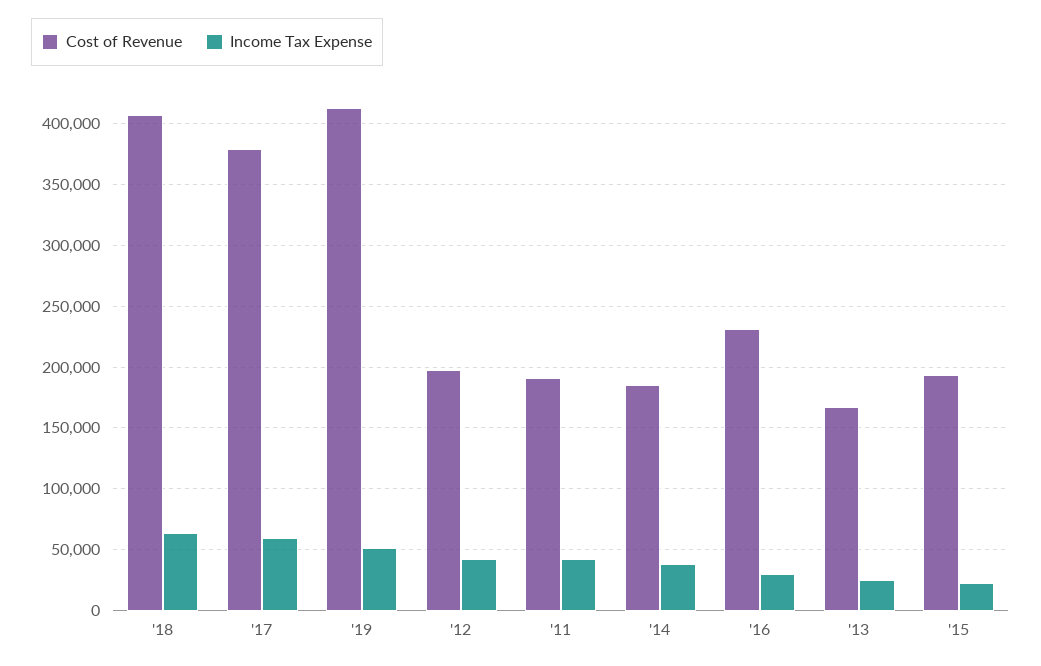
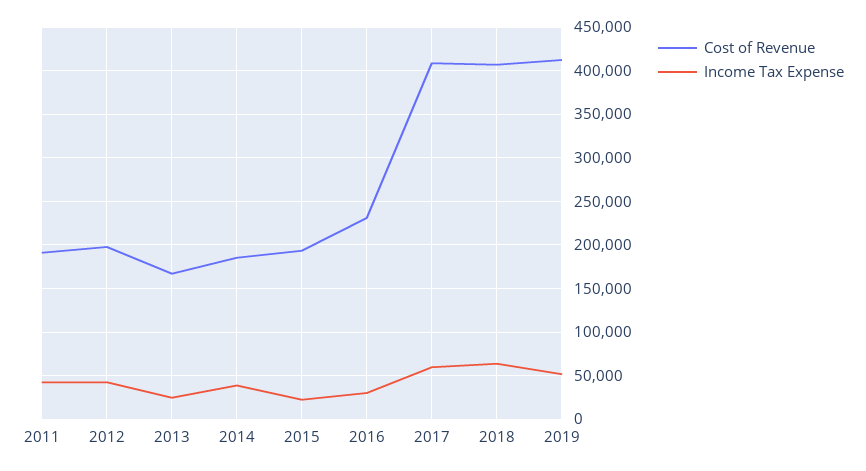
  {
    "Cost of Revenue": {
      "'18": 405000,
-     "'17": 380000,
+     "'17": 410000,
      "'19": 410000,
      "'12": 200000,
      "'11": 190000,
      "'14": 185000,
      "'16": 230000,
      "'13": 165000,
      "'15": 195000
    },
    "Income Tax Expense": {
      "'18": 65000,
      "'17": 60000,
      "'19": 50000,
      "'12": 45000,
      "'11": 45000,
      "'14": 40000,
      "'16": 30000,
      "'13": 25000,
      "'15": 25000
    }
  }

